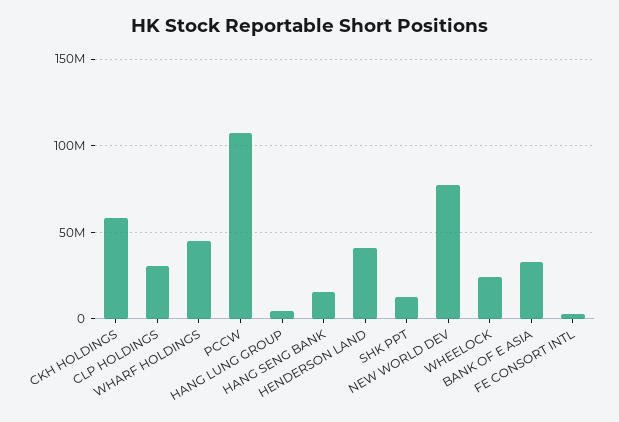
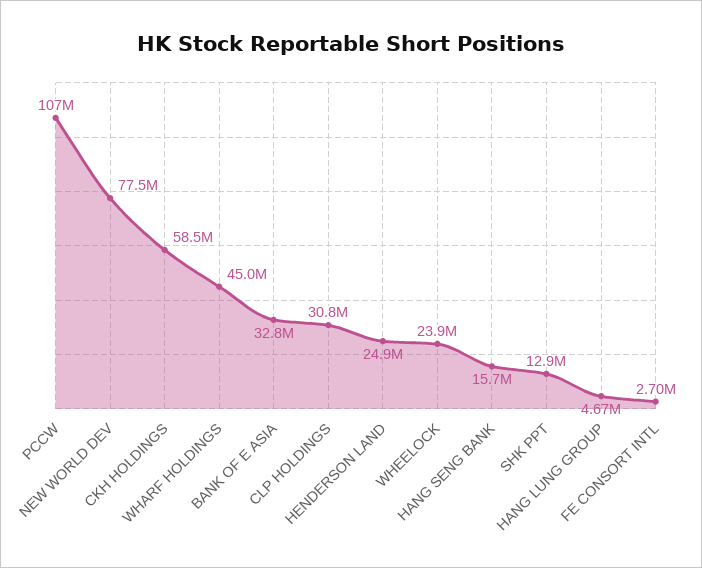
  {
    "CKH HOLDINGS": 58500000,
    "CLP HOLDINGS": 30800000,
    "WHARF HOLDINGS": 45000000,
    "PCCW": 107000000,
    "HANG LUNG GROUP": 4670000,
    "HANG SENG BANK": 15700000,
-   "HENDERSON LAND": 40000000,
+   "HENDERSON LAND": 24900000,
    "SHK PPT": 12900000,
    "NEW WORLD DEV": 77500000,
    "WHEELOCK": 23900000,
    "BANK OF E ASIA": 32800000,
    "FE CONSORT INTL": 2700000
  }

